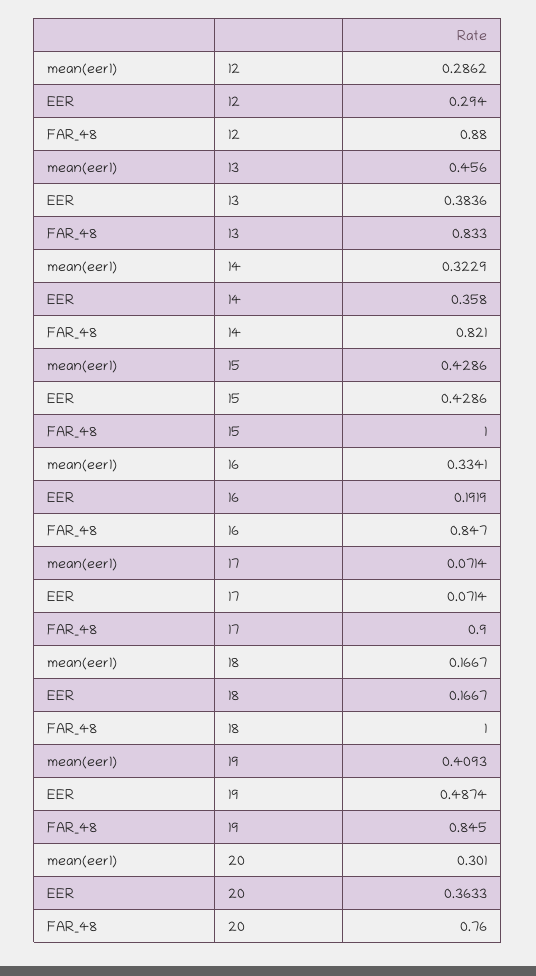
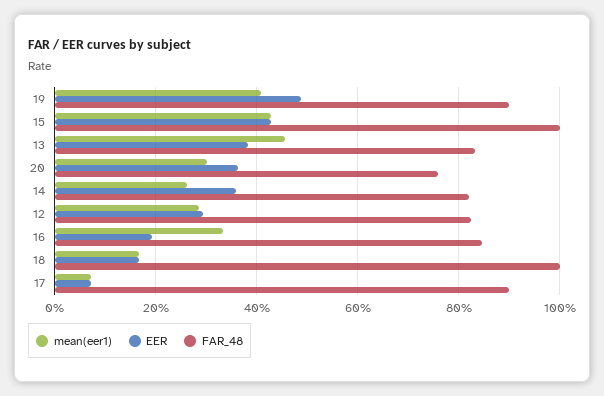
  {
    "mean(eer1)": {
      "12": 0.2862,
      "13": 0.456,
-     "14": 0.3229,
+     "14": 0.26,
      "15": 0.4286,
      "16": 0.3341,
      "17": 0.0714,
      "18": 0.1667,
      "19": 0.4093,
      "20": 0.301
    },
    "EER": {
      "12": 0.294,
      "13": 0.3836,
      "14": 0.358,
      "15": 0.4286,
      "16": 0.1919,
      "17": 0.0714,
      "18": 0.1667,
      "19": 0.4874,
      "20": 0.3633
    },
    "FAR_48": {
-     "12": 0.88,
+     "12": 0.82,
      "13": 0.833,
      "14": 0.821,
      "15": 1,
      "16": 0.847,
      "17": 0.9,
      "18": 1,
-     "19": 0.845,
+     "19": 0.9,
      "20": 0.76
    }
  }

